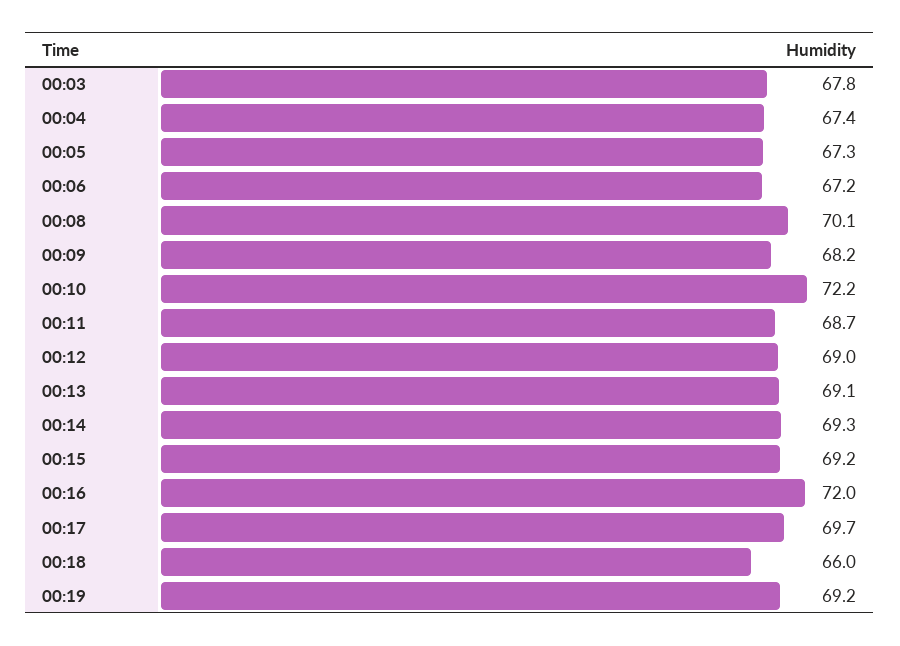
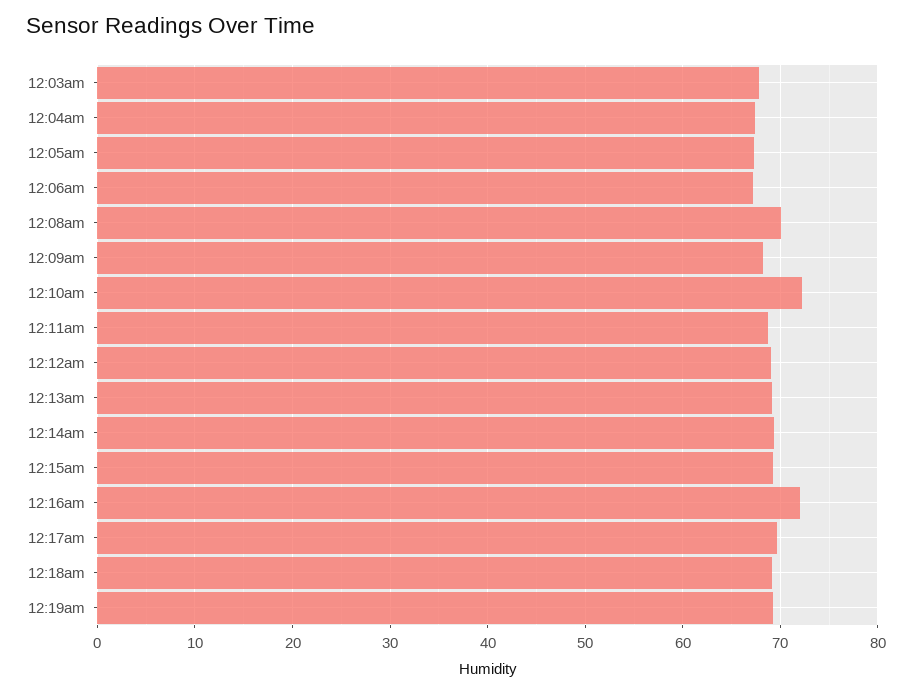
  {
    "00:03": 67.8,
    "00:04": 67.4,
    "00:05": 67.3,
    "00:06": 67.2,
    "00:08": 70.1,
    "00:09": 68.2,
    "00:10": 72.2,
    "00:11": 68.7,
    "00:12": 69,
    "00:13": 69.1,
    "00:14": 69.3,
    "00:15": 69.2,
    "00:16": 72,
    "00:17": 69.7,
-   "00:18": 66,
+   "00:18": 69,
    "00:19": 69.2
  }

